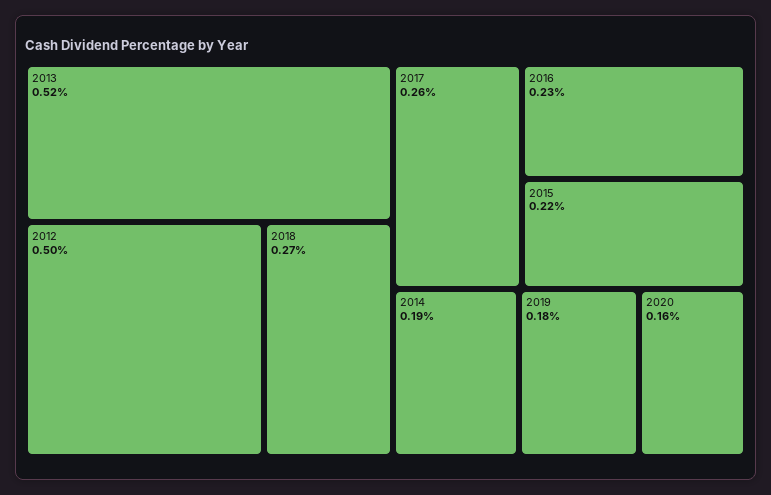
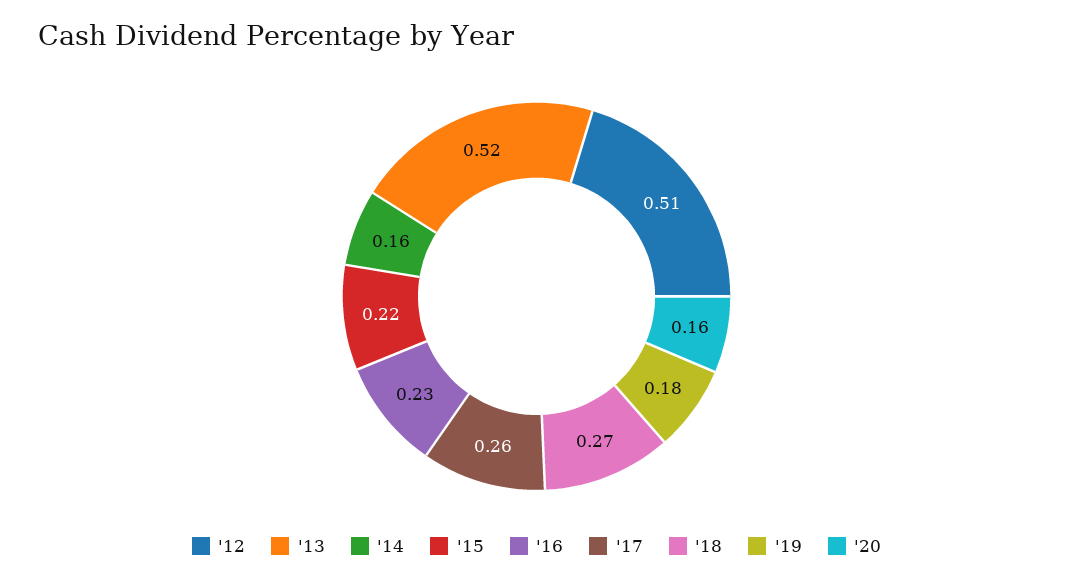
  {
    "2013": 0.52,
-   "2012": 0.5,
+   "2012": 0.51,
    "2018": 0.27,
    "2017": 0.26,
    "2016": 0.23,
    "2015": 0.22,
-   "2014": 0.19,
+   "2014": 0.16,
    "2019": 0.18,
    "2020": 0.16
  }

